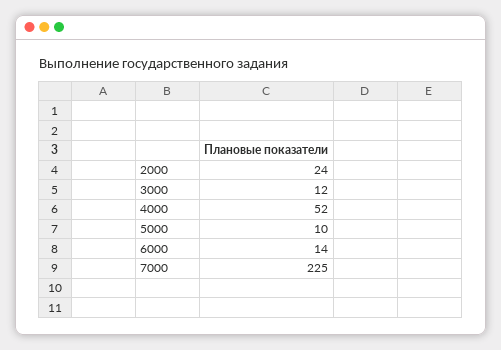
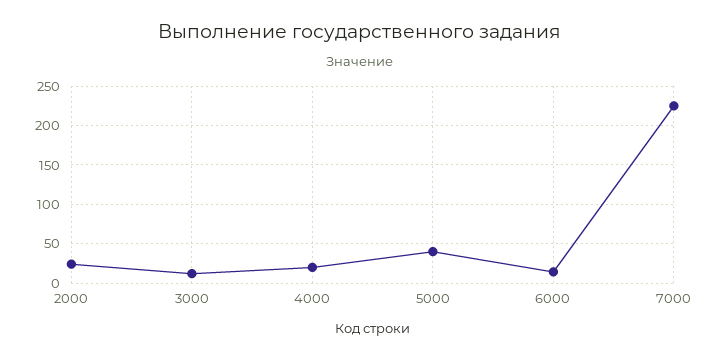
  {
    "2000": 24,
    "3000": 12,
-   "4000": 52,
+   "4000": 20,
-   "5000": 10,
+   "5000": 40,
    "6000": 14,
    "7000": 225
  }

